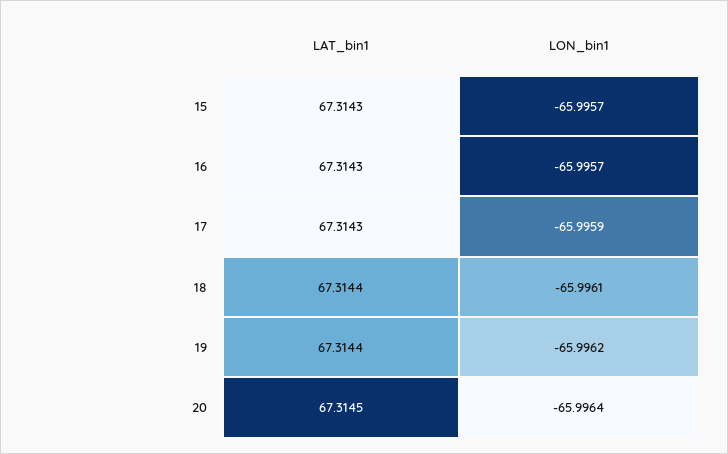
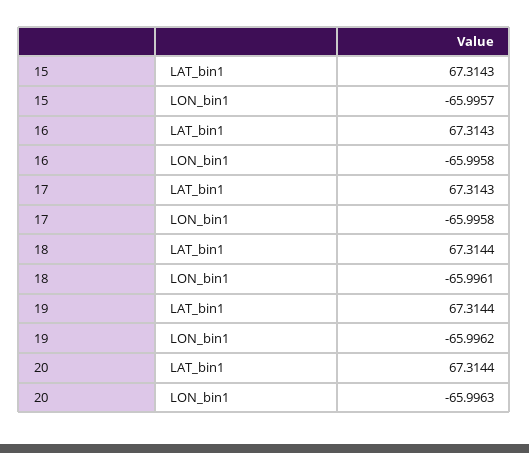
  {
    "LAT_bin1": {
      "15": 67.3143,
      "16": 67.3143,
      "17": 67.3143,
      "18": 67.3144,
      "19": 67.3144,
-     "20": 67.3145
+     "20": 67.3144
    },
    "LON_bin1": {
      "15": -65.9957,
-     "16": -65.9957,
+     "16": -65.9958,
-     "17": -65.9959,
+     "17": -65.9958,
      "18": -65.9961,
      "19": -65.9962,
-     "20": -65.9964
+     "20": -65.9963
    }
  }

